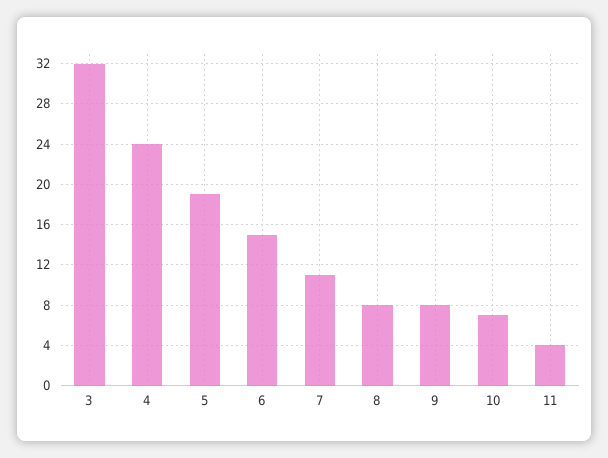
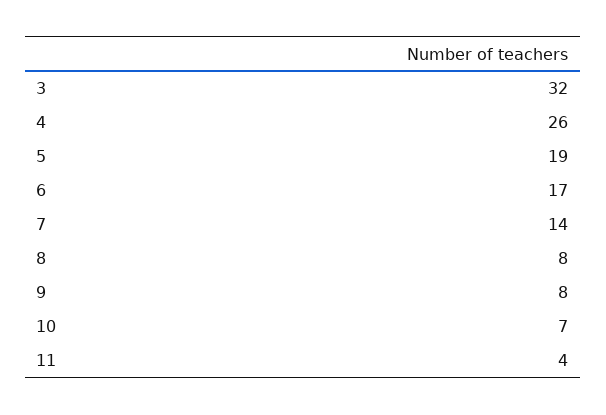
  {
    "3": 32,
-   "4": 24,
+   "4": 26,
    "5": 19,
-   "6": 15,
+   "6": 17,
-   "7": 11,
+   "7": 14,
    "8": 8,
    "9": 8,
    "10": 7,
    "11": 4
  }

